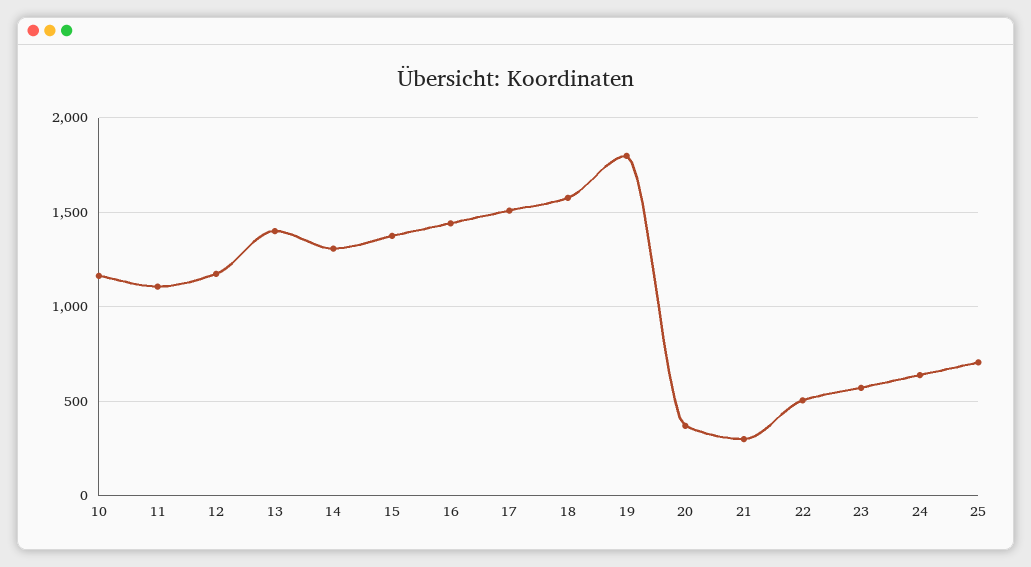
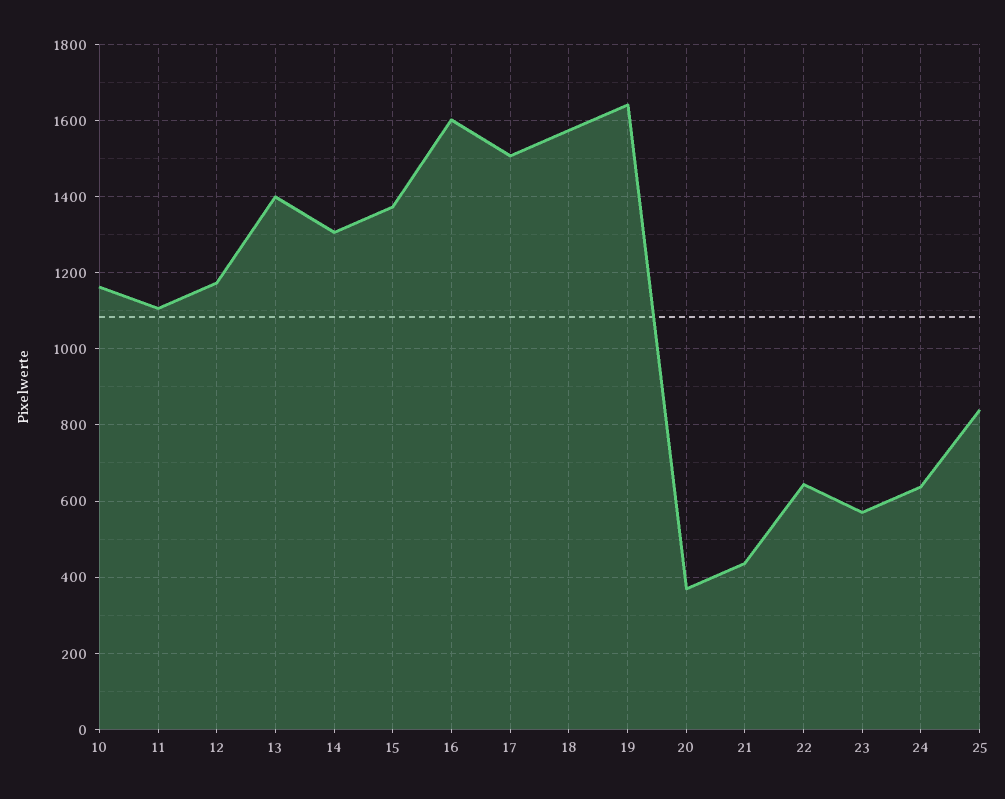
  {
    "10": 1160,
    "11": 1100,
    "12": 1180,
    "13": 1400,
    "14": 1300,
    "15": 1380,
-   "16": 1450,
+   "16": 1600,
    "17": 1500,
    "18": 1580,
-   "19": 1800,
+   "19": 1640,
    "20": 380,
-   "21": 300,
+   "21": 440,
-   "22": 500,
+   "22": 640,
    "23": 580,
    "24": 640,
-   "25": 700
+   "25": 840
  }

